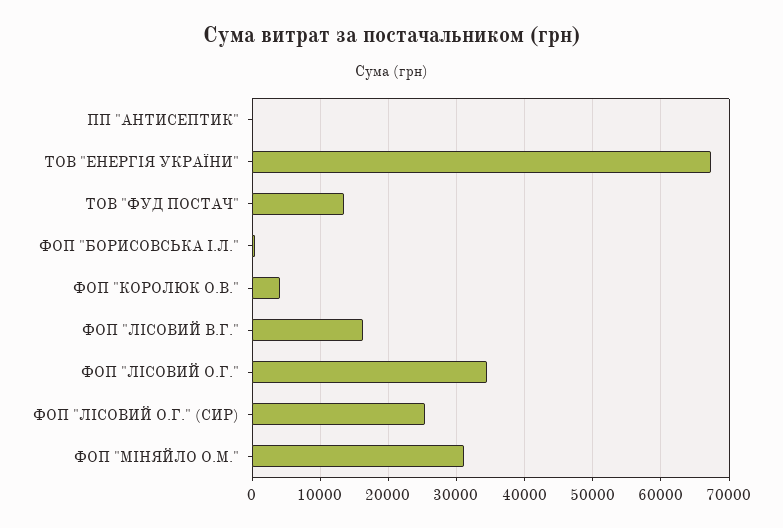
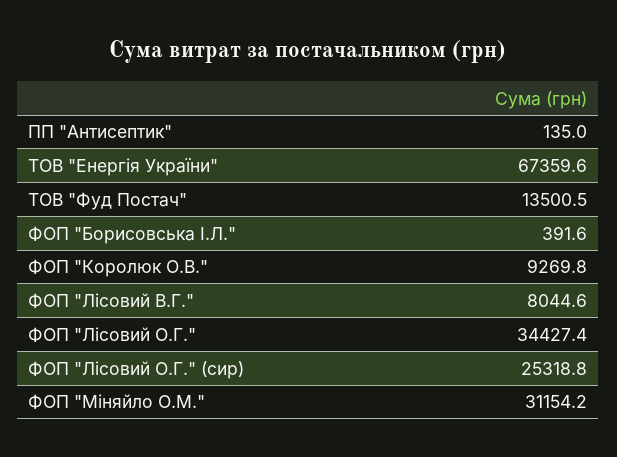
  {
    "ПП \"АНТИСЕПТИК\"": 135,
    "ТОВ \"ЕНЕРГІЯ УКРАЇНИ\"": 67359.6,
    "ТОВ \"ФУД ПОСТАЧ\"": 13500.5,
    "ФОП \"БОРИСОВСЬКА І.Л.\"": 391.6,
-   "ФОП \"КОРОЛЮК О.В.\"": 4000,
+   "ФОП \"КОРОЛЮК О.В.\"": 9269.8,
-   "ФОП \"ЛІСОВИЙ В.Г.\"": 16000,
+   "ФОП \"ЛІСОВИЙ В.Г.\"": 8044.6,
    "ФОП \"ЛІСОВИЙ О.Г.\"": 34427.4,
    "ФОП \"ЛІСОВИЙ О.Г.\" (СИР)": 25318.8,
    "ФОП \"МІНЯЙЛО О.М.\"": 31154.2
  }

